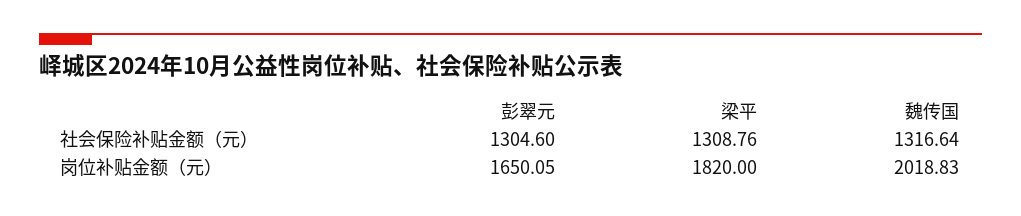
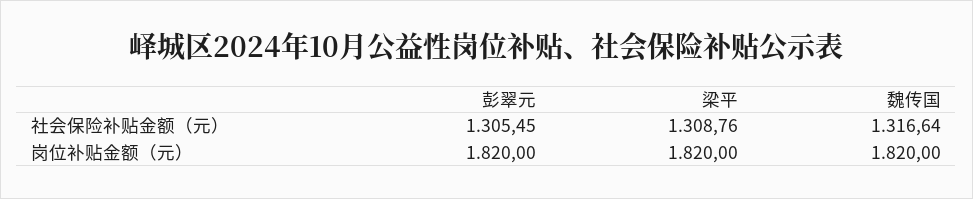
  {
    "彭翠元": {
-     "社会保险补贴金额（元）": 1304.6,
+     "社会保险补贴金额（元）": 1305.45,
-     "岗位补贴金额（元）": 1650.05
+     "岗位补贴金额（元）": 1820
    },
    "梁平": {
      "社会保险补贴金额（元）": 1308.76,
      "岗位补贴金额（元）": 1820
    },
    "魏传国": {
      "社会保险补贴金额（元）": 1316.64,
-     "岗位补贴金额（元）": 2018.83
+     "岗位补贴金额（元）": 1820
    }
  }

